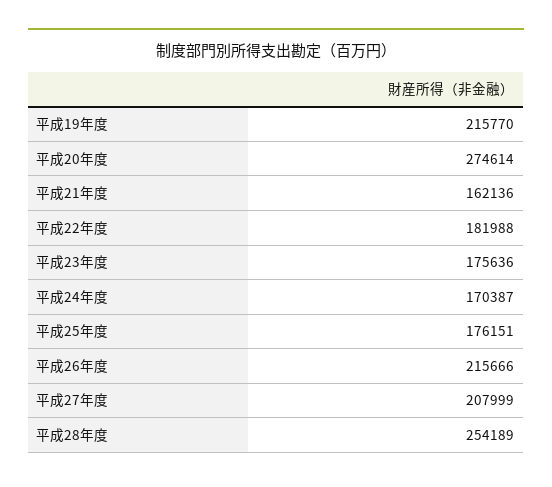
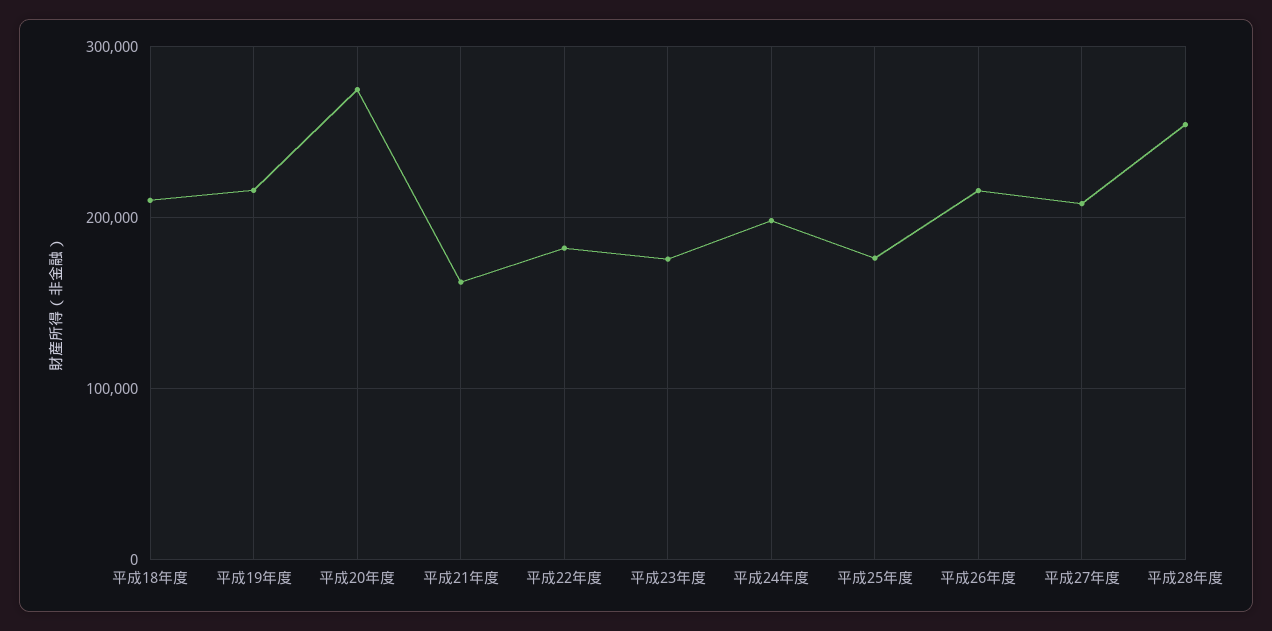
  {
    "平成19年度": 215770,
    "平成20年度": 274614,
    "平成21年度": 162136,
    "平成22年度": 181988,
    "平成23年度": 175636,
-   "平成24年度": 170387,
+   "平成24年度": 200000,
    "平成25年度": 176151,
    "平成26年度": 215666,
    "平成27年度": 207999,
-   "平成28年度": 254189
+   "平成28年度": 254189,
+   "平成18年度": 210000
  }

